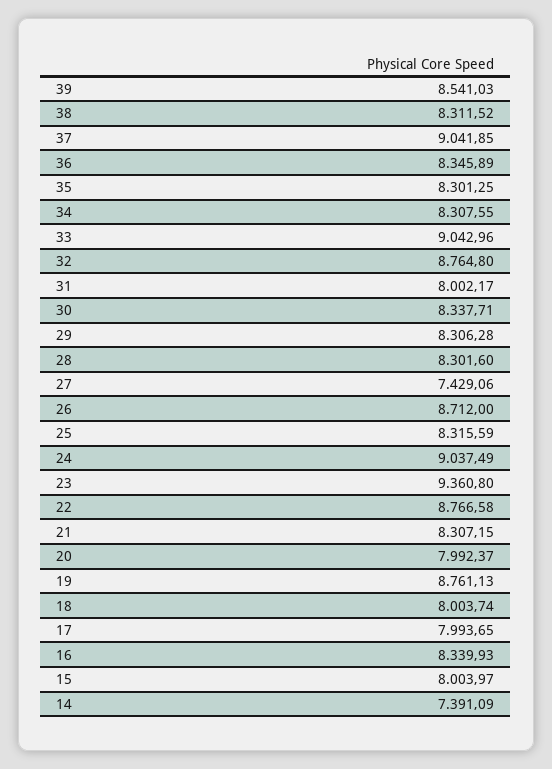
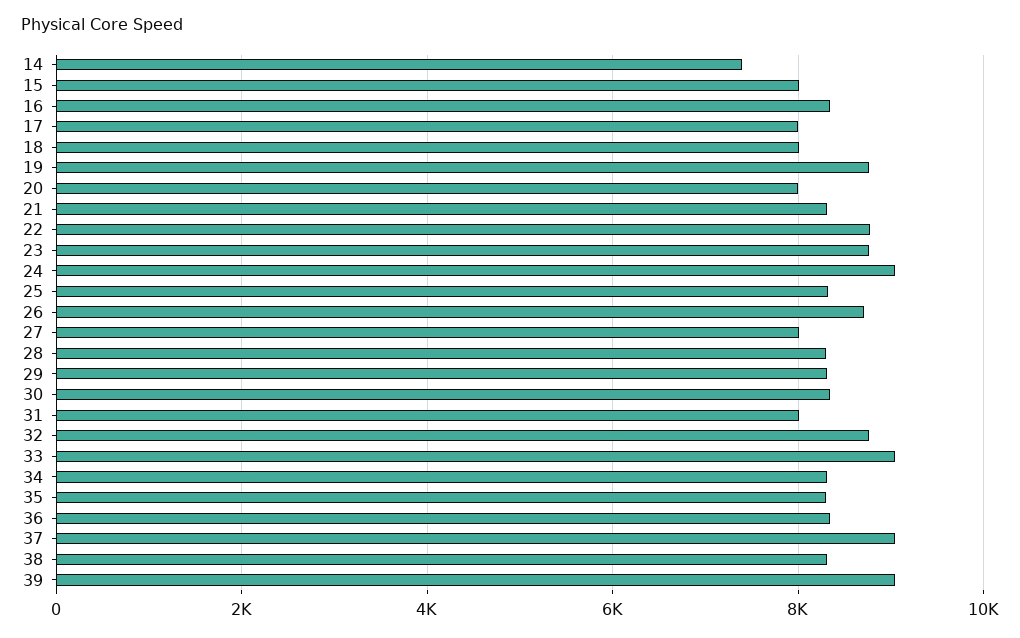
  {
-   "39": 8541.03,
+   "39": 9000,
    "38": 8311.52,
    "37": 9041.85,
    "36": 8345.89,
    "35": 8301.25,
    "34": 8307.55,
    "33": 9042.96,
    "32": 8764.8,
    "31": 8002.17,
    "30": 8337.71,
    "29": 8306.28,
    "28": 8301.6,
-   "27": 7429.06,
+   "27": 8000,
    "26": 8712,
    "25": 8315.59,
    "24": 9037.49,
-   "23": 9360.8,
+   "23": 8800,
    "22": 8766.58,
    "21": 8307.15,
    "20": 7992.37,
    "19": 8761.13,
    "18": 8003.74,
    "17": 7993.65,
    "16": 8339.93,
    "15": 8003.97,
    "14": 7391.09
  }

